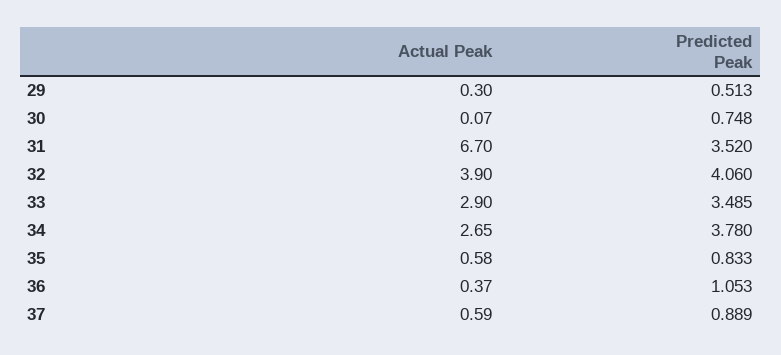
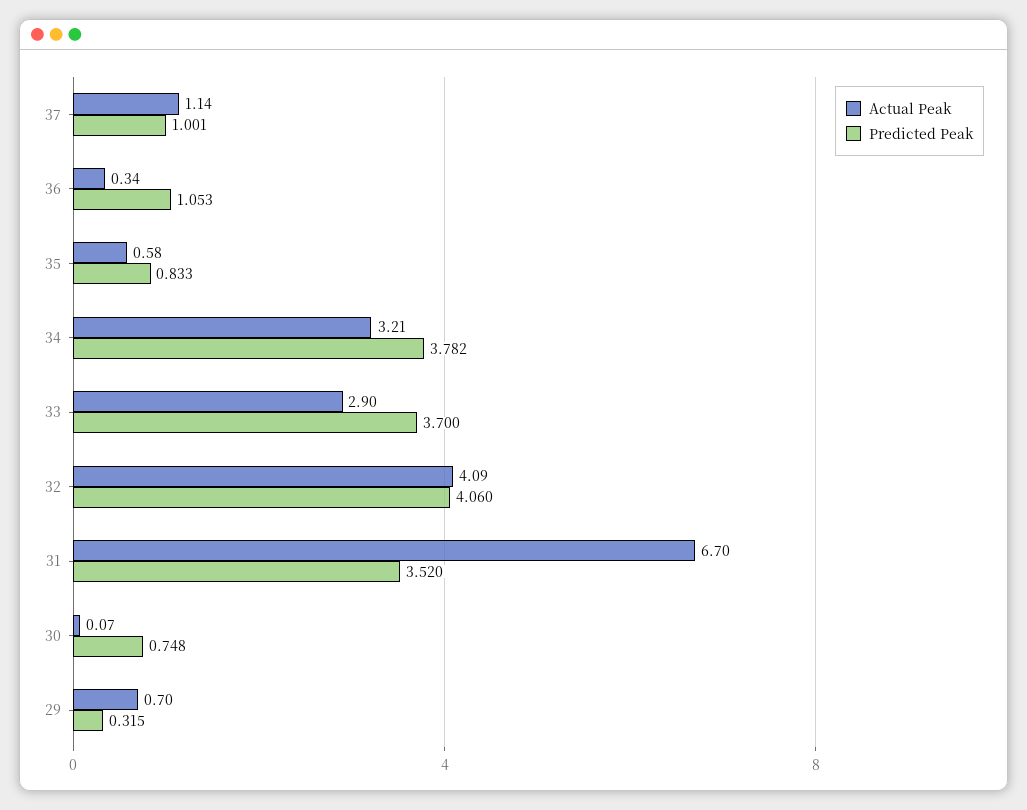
  {
    "Actual Peak": {
-     "29": 0.3,
+     "29": 0.7,
      "30": 0.07,
      "31": 6.7,
-     "32": 3.9,
+     "32": 4.09,
      "33": 2.9,
-     "34": 2.65,
+     "34": 3.21,
      "35": 0.58,
-     "36": 0.37,
+     "36": 0.34,
-     "37": 0.59
+     "37": 1.14
    },
    "Predicted Peak": {
-     "29": 0.513,
+     "29": 0.315,
      "30": 0.748,
      "31": 3.52,
      "32": 4.06,
-     "33": 3.485,
+     "33": 3.7,
-     "34": 3.78,
+     "34": 3.782,
      "35": 0.833,
      "36": 1.053,
-     "37": 0.889
+     "37": 1.001
    }
  }

